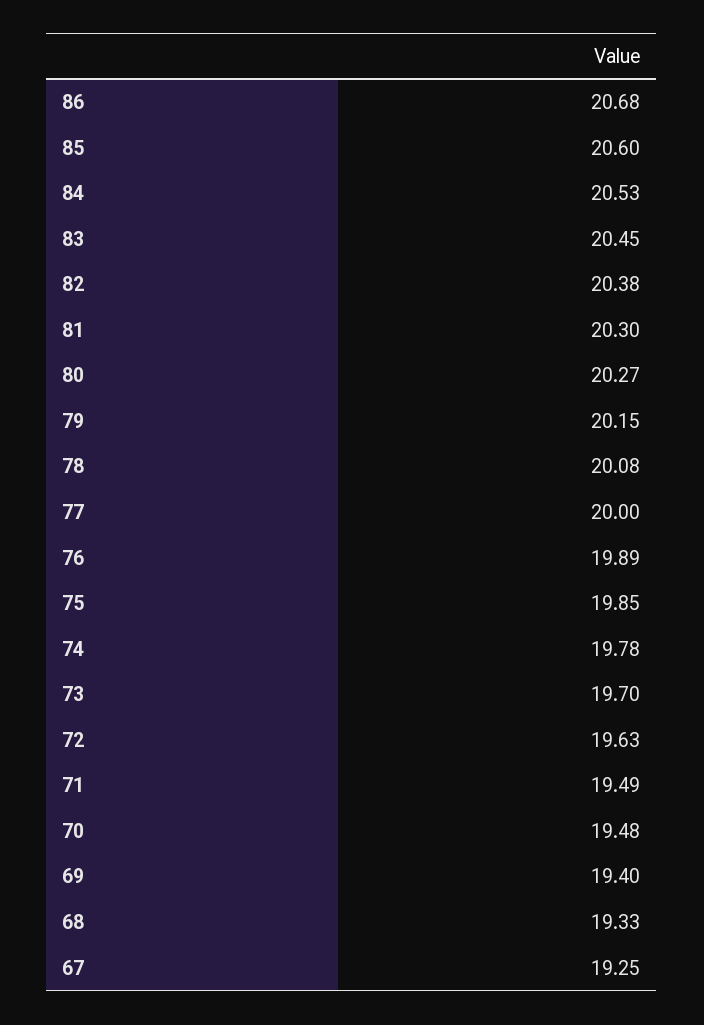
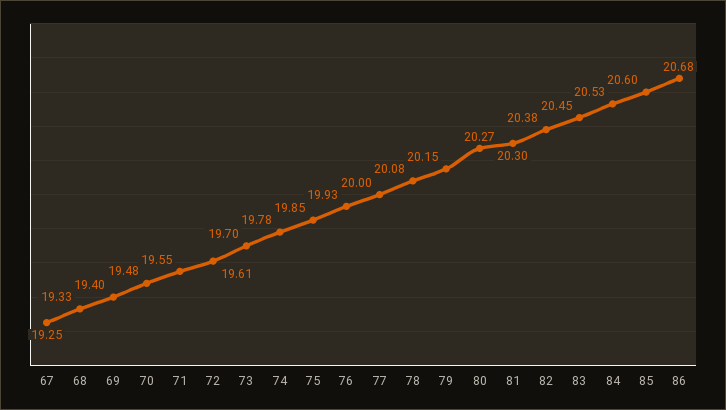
  {
    "86": 20.68,
    "85": 20.6,
    "84": 20.53,
    "83": 20.45,
    "82": 20.38,
    "81": 20.3,
    "80": 20.27,
    "79": 20.15,
    "78": 20.08,
    "77": 20,
-   "76": 19.89,
+   "76": 19.93,
    "75": 19.85,
    "74": 19.78,
    "73": 19.7,
-   "72": 19.63,
+   "72": 19.61,
-   "71": 19.49,
+   "71": 19.55,
    "70": 19.48,
    "69": 19.4,
    "68": 19.33,
    "67": 19.25
  }

